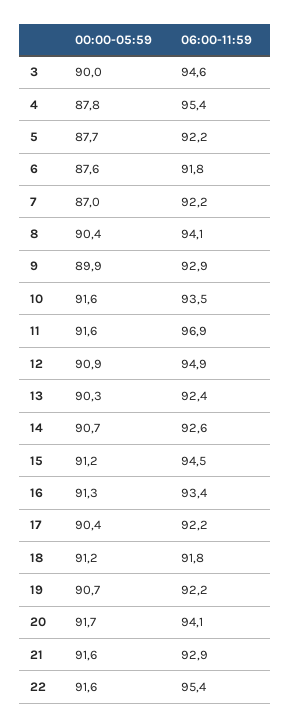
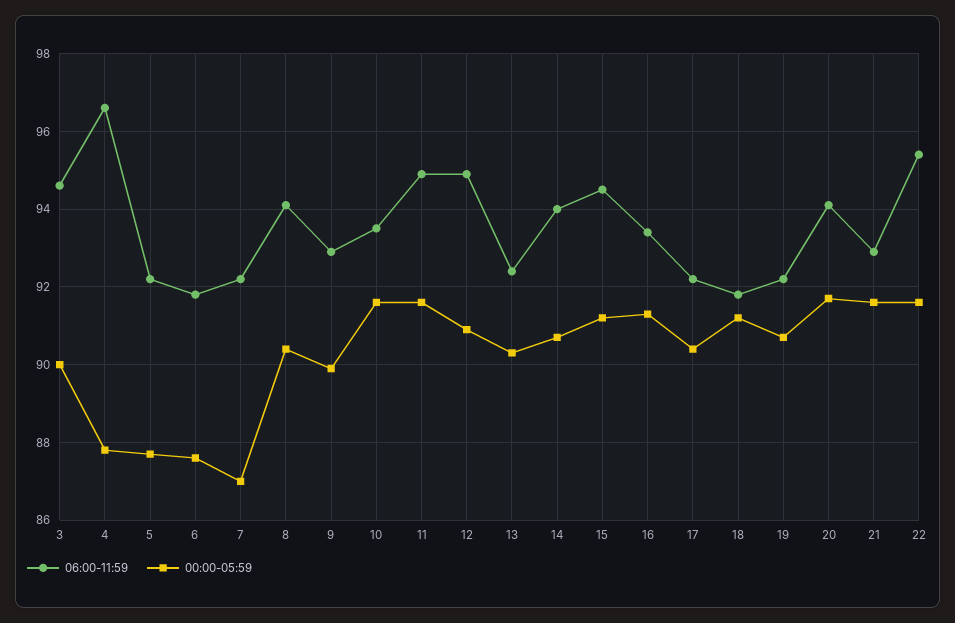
  {
    "00:00-05:59": {
      "3": 90,
      "4": 87.8,
      "5": 87.7,
      "6": 87.6,
      "7": 87,
      "8": 90.4,
      "9": 89.9,
      "10": 91.6,
      "11": 91.6,
      "12": 90.9,
      "13": 90.3,
      "14": 90.7,
      "15": 91.2,
      "16": 91.3,
      "17": 90.4,
      "18": 91.2,
      "19": 90.7,
      "20": 91.7,
      "21": 91.6,
      "22": 91.6
    },
    "06:00-11:59": {
      "3": 94.6,
-     "4": 95.4,
+     "4": 96.5,
      "5": 92.2,
      "6": 91.8,
      "7": 92.2,
      "8": 94.1,
      "9": 92.9,
      "10": 93.5,
-     "11": 96.9,
+     "11": 95,
      "12": 94.9,
      "13": 92.4,
-     "14": 92.6,
+     "14": 94,
      "15": 94.5,
      "16": 93.4,
      "17": 92.2,
      "18": 91.8,
      "19": 92.2,
      "20": 94.1,
      "21": 92.9,
      "22": 95.4
    }
  }

